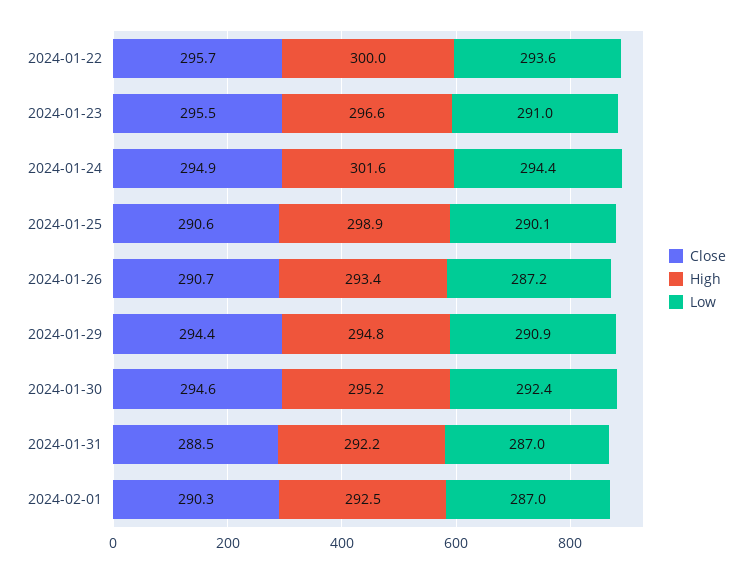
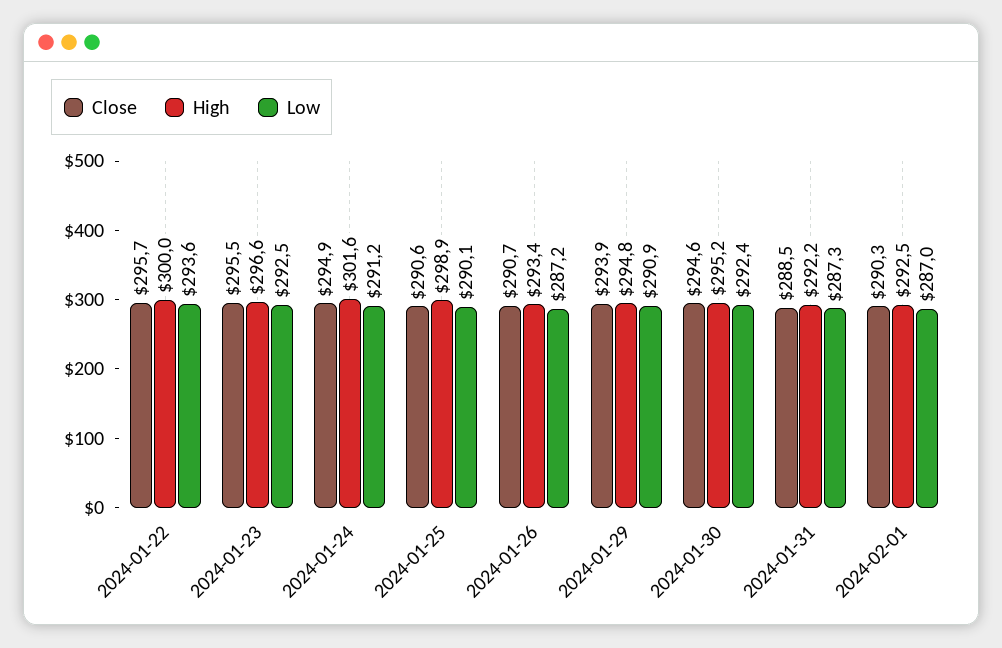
  {
    "Close": {
      "2024-01-22": 295.7,
      "2024-01-23": 295.5,
      "2024-01-24": 294.9,
      "2024-01-25": 290.6,
      "2024-01-26": 290.7,
-     "2024-01-29": 294.4,
+     "2024-01-29": 293.9,
      "2024-01-30": 294.6,
      "2024-01-31": 288.5,
      "2024-02-01": 290.3
    },
    "High": {
      "2024-01-22": 300,
      "2024-01-23": 296.6,
      "2024-01-24": 301.6,
      "2024-01-25": 298.9,
      "2024-01-26": 293.4,
      "2024-01-29": 294.8,
      "2024-01-30": 295.2,
      "2024-01-31": 292.2,
      "2024-02-01": 292.5
    },
    "Low": {
      "2024-01-22": 293.6,
-     "2024-01-23": 291,
+     "2024-01-23": 292.5,
-     "2024-01-24": 294.4,
+     "2024-01-24": 291.2,
      "2024-01-25": 290.1,
      "2024-01-26": 287.2,
      "2024-01-29": 290.9,
      "2024-01-30": 292.4,
-     "2024-01-31": 287,
+     "2024-01-31": 287.3,
      "2024-02-01": 287
    }
  }

